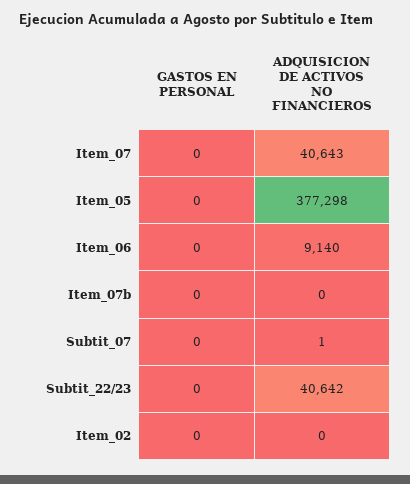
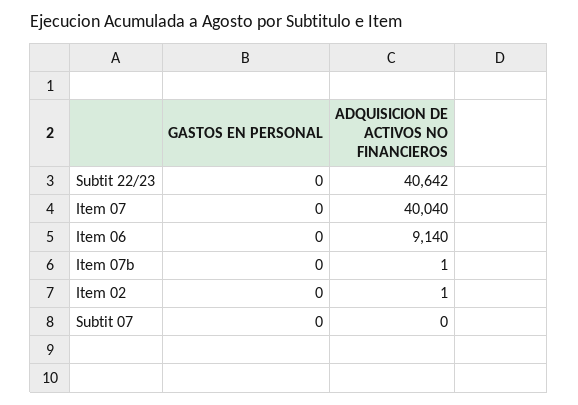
  {
    "GASTOS EN PERSONAL": {
      "Item_07": 0,
-     "Item_05": 0,
      "Item_06": 0,
      "Item_07b": 0,
      "Subtit_07": 0,
      "Subtit_22/23": 0,
      "Item_02": 0
    },
    "ADQUISICION DE ACTIVOS NO FINANCIEROS": {
-     "Item_07": 40643,
+     "Item_07": 40040,
-     "Item_05": 377298,
      "Item_06": 9140,
-     "Item_07b": 0,
+     "Item_07b": 1,
-     "Subtit_07": 1,
+     "Subtit_07": 0,
      "Subtit_22/23": 40642,
-     "Item_02": 0
+     "Item_02": 1
    }
  }

